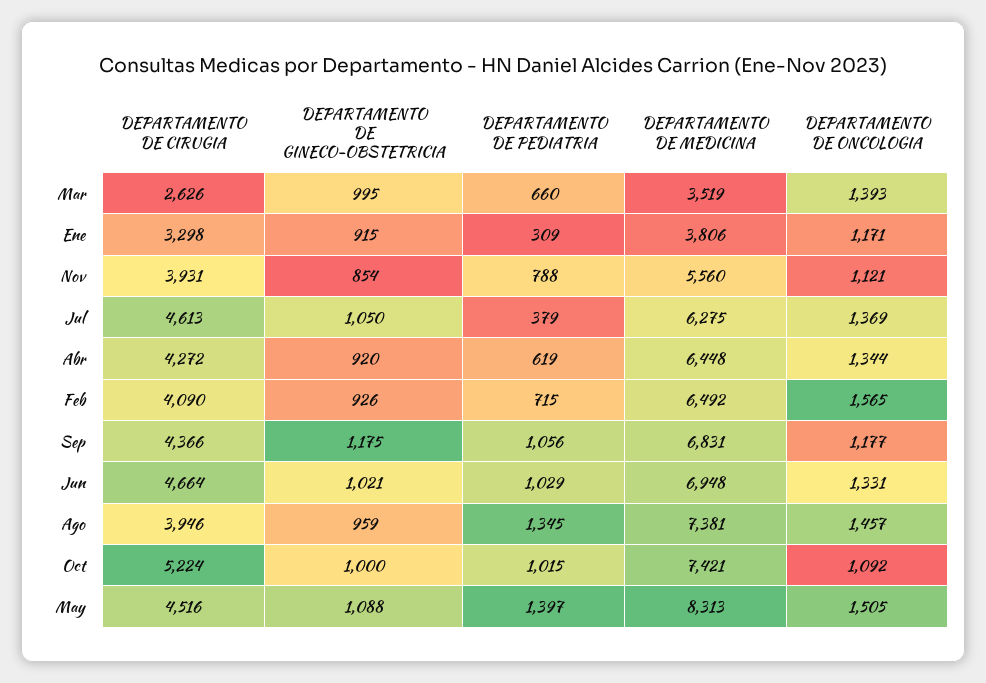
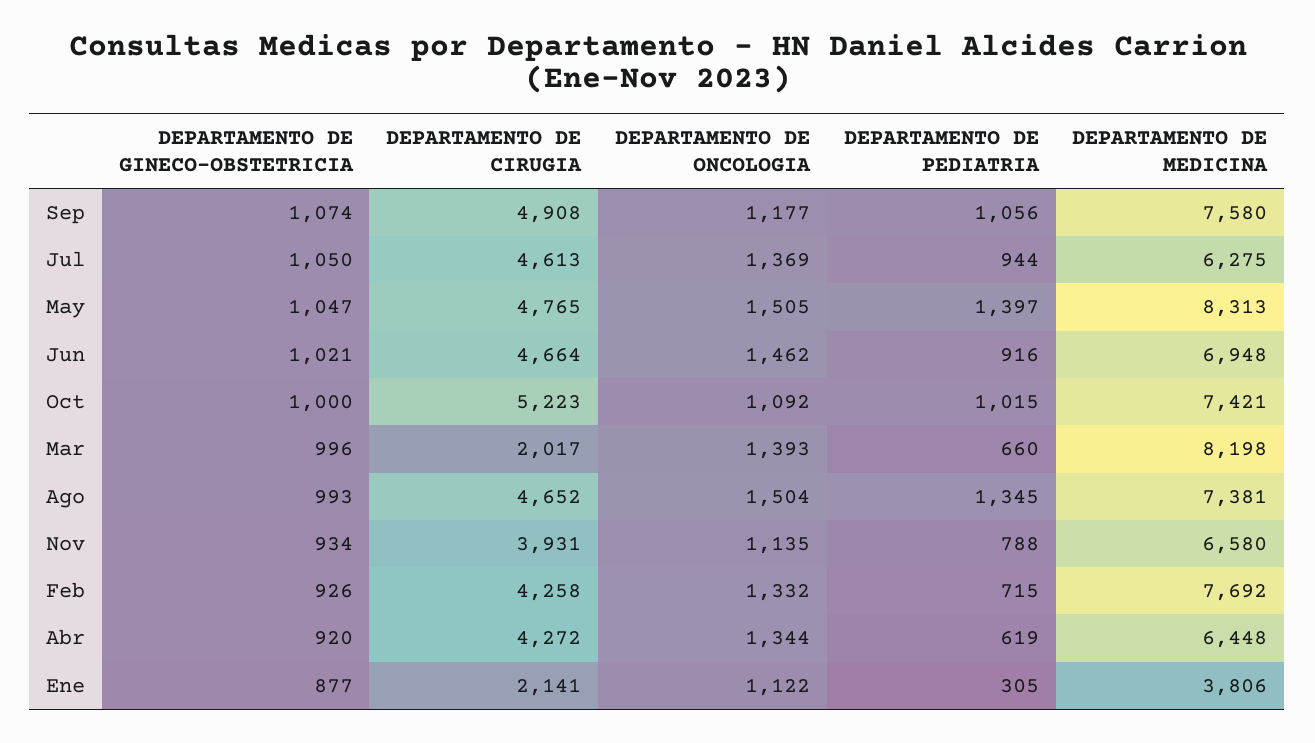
  {
    "DEPARTAMENTO DE CIRUGIA": {
-     "Mar": 2626,
+     "Mar": 2017,
-     "Ene": 3298,
+     "Ene": 2141,
      "Nov": 3931,
      "Jul": 4613,
      "Abr": 4272,
-     "Feb": 4090,
+     "Feb": 4258,
-     "Sep": 4366,
+     "Sep": 4908,
      "Jun": 4664,
-     "Ago": 3946,
+     "Ago": 4652,
-     "Oct": 5224,
+     "Oct": 5223,
-     "May": 4516
+     "May": 4765
    },
    "DEPARTAMENTO DE GINECO-OBSTETRICIA": {
-     "Mar": 995,
+     "Mar": 996,
-     "Ene": 915,
+     "Ene": 877,
-     "Nov": 854,
+     "Nov": 934,
      "Jul": 1050,
      "Abr": 920,
      "Feb": 926,
-     "Sep": 1175,
+     "Sep": 1074,
      "Jun": 1021,
-     "Ago": 959,
+     "Ago": 993,
      "Oct": 1000,
-     "May": 1088
+     "May": 1047
    },
    "DEPARTAMENTO DE PEDIATRIA": {
      "Mar": 660,
-     "Ene": 309,
+     "Ene": 305,
      "Nov": 788,
-     "Jul": 379,
+     "Jul": 944,
      "Abr": 619,
      "Feb": 715,
      "Sep": 1056,
-     "Jun": 1029,
+     "Jun": 916,
      "Ago": 1345,
      "Oct": 1015,
      "May": 1397
    },
    "DEPARTAMENTO DE MEDICINA": {
-     "Mar": 3519,
+     "Mar": 8198,
      "Ene": 3806,
-     "Nov": 5560,
+     "Nov": 6580,
      "Jul": 6275,
      "Abr": 6448,
-     "Feb": 6492,
+     "Feb": 7692,
-     "Sep": 6831,
+     "Sep": 7580,
      "Jun": 6948,
      "Ago": 7381,
      "Oct": 7421,
      "May": 8313
    },
    "DEPARTAMENTO DE ONCOLOGIA": {
      "Mar": 1393,
-     "Ene": 1171,
+     "Ene": 1122,
-     "Nov": 1121,
+     "Nov": 1135,
      "Jul": 1369,
      "Abr": 1344,
-     "Feb": 1565,
+     "Feb": 1332,
      "Sep": 1177,
-     "Jun": 1331,
+     "Jun": 1462,
-     "Ago": 1457,
+     "Ago": 1504,
      "Oct": 1092,
      "May": 1505
    }
  }

